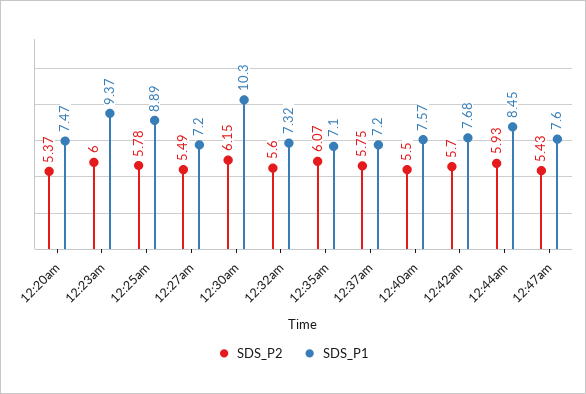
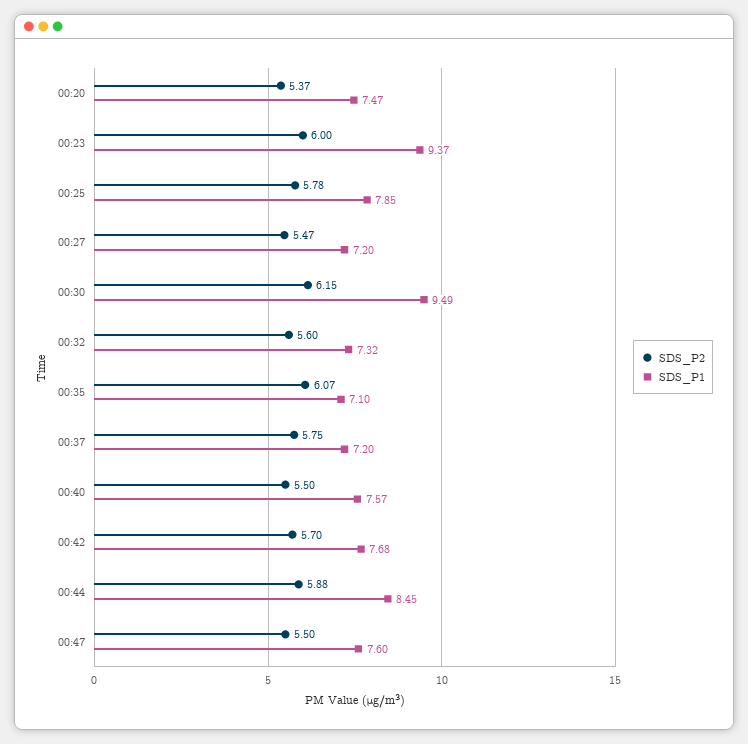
  {
    "SDS_P2": {
      "12:20am": 5.37,
      "12:23am": 6,
      "12:25am": 5.78,
-     "12:27am": 5.49,
+     "12:27am": 5.47,
      "12:30am": 6.15,
      "12:32am": 5.6,
      "12:35am": 6.07,
      "12:37am": 5.75,
      "12:40am": 5.5,
      "12:42am": 5.7,
-     "12:44am": 5.93,
+     "12:44am": 5.88,
-     "12:47am": 5.43
+     "12:47am": 5.5
    },
    "SDS_P1": {
      "12:20am": 7.47,
      "12:23am": 9.37,
-     "12:25am": 8.89,
+     "12:25am": 7.85,
      "12:27am": 7.2,
-     "12:30am": 10.3,
+     "12:30am": 9.49,
      "12:32am": 7.32,
      "12:35am": 7.1,
      "12:37am": 7.2,
      "12:40am": 7.57,
      "12:42am": 7.68,
      "12:44am": 8.45,
      "12:47am": 7.6
    }
  }

